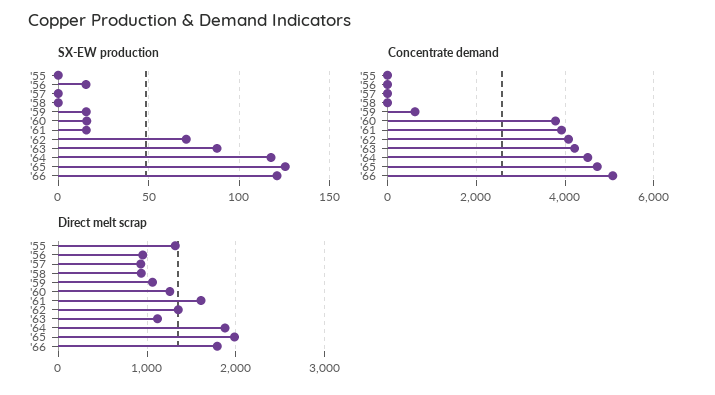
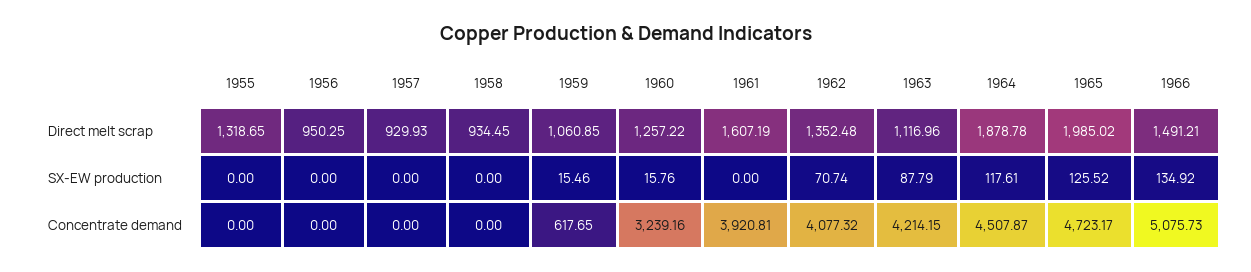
  {
    "SX-EW production": {
      "'55": 0,
-     "'56": 15,
+     "'56": 0,
      "'57": 0,
      "'58": 0,
      "'59": 15.46,
      "'60": 15.76,
-     "'61": 15,
+     "'61": 0,
      "'62": 70.74,
      "'63": 87.79,
      "'64": 117.61,
      "'65": 125.52,
-     "'66": 120
+     "'66": 134.92
    },
    "Concentrate demand": {
      "'55": 0,
      "'56": 0,
      "'57": 0,
      "'58": 0,
      "'59": 617.65,
-     "'60": 3800,
+     "'60": 3239.16,
      "'61": 3920.81,
      "'62": 4077.32,
      "'63": 4214.15,
      "'64": 4507.87,
      "'65": 4723.17,
      "'66": 5075.73
    },
    "Direct melt scrap": {
      "'55": 1318.65,
      "'56": 950.25,
      "'57": 929.93,
      "'58": 934.45,
      "'59": 1060.85,
      "'60": 1257.22,
      "'61": 1607.19,
      "'62": 1352.48,
      "'63": 1116.96,
      "'64": 1878.78,
      "'65": 1985.02,
-     "'66": 1800
+     "'66": 1491.21
    }
  }

